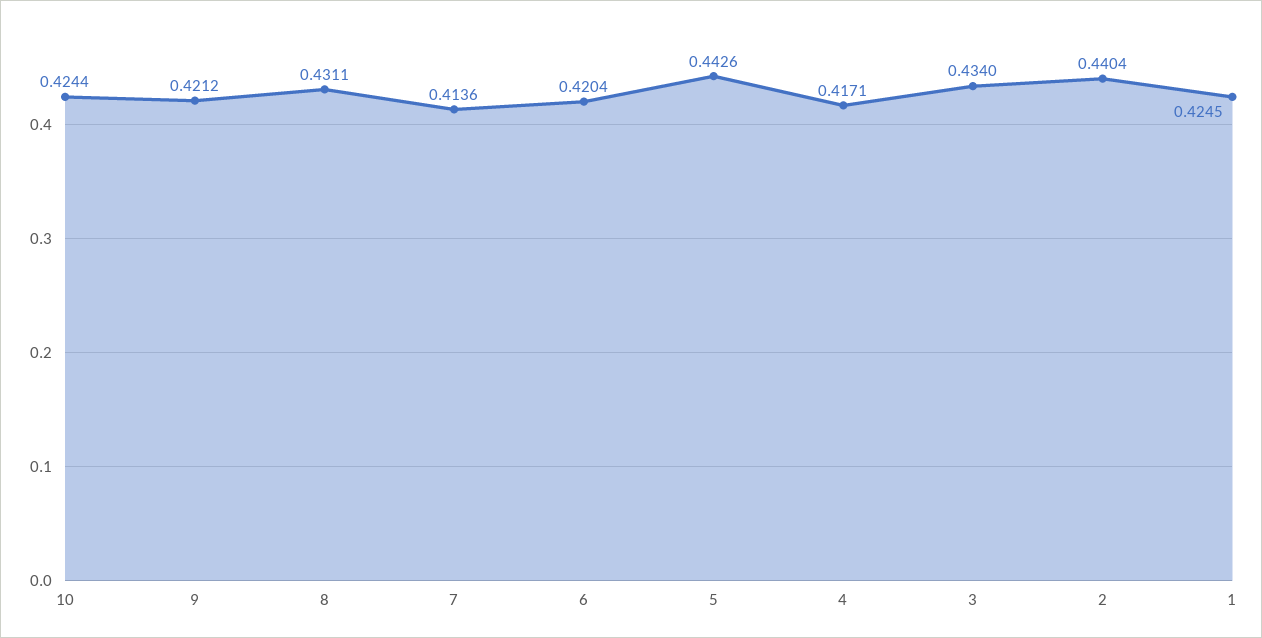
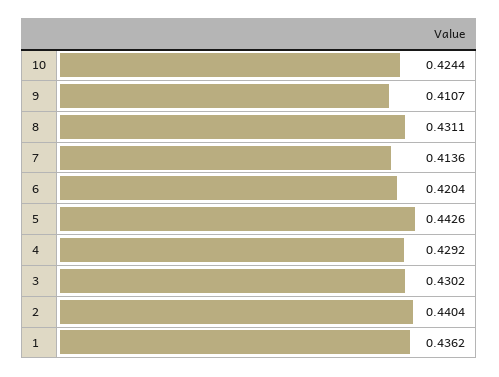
  {
    "10": 0.4244,
-   "9": 0.4212,
+   "9": 0.4107,
    "8": 0.4311,
    "7": 0.4136,
    "6": 0.4204,
    "5": 0.4426,
-   "4": 0.4171,
+   "4": 0.4292,
-   "3": 0.434,
+   "3": 0.4302,
    "2": 0.4404,
-   "1": 0.4245
+   "1": 0.4362
  }

